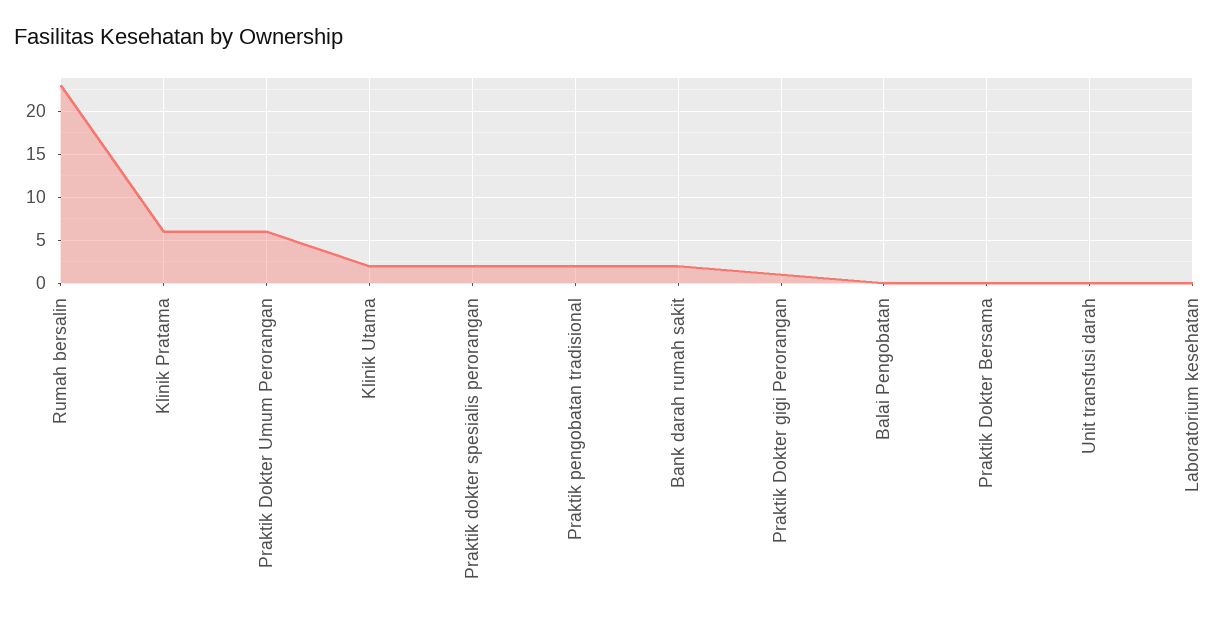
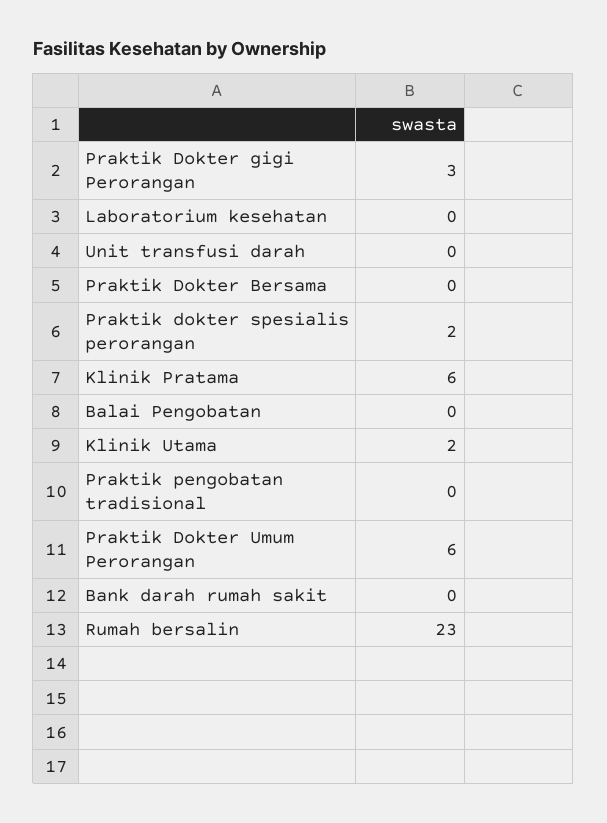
  {
    "Rumah bersalin": 23,
    "Klinik Pratama": 6,
    "Praktik Dokter Umum Perorangan": 6,
    "Klinik Utama": 2,
    "Praktik dokter spesialis perorangan": 2,
-   "Praktik pengobatan tradisional": 2,
+   "Praktik pengobatan tradisional": 0,
-   "Bank darah rumah sakit": 2,
+   "Bank darah rumah sakit": 0,
-   "Praktik Dokter gigi Perorangan": 1,
+   "Praktik Dokter gigi Perorangan": 3,
    "Balai Pengobatan": 0,
    "Praktik Dokter Bersama": 0,
    "Unit transfusi darah": 0,
    "Laboratorium kesehatan": 0
  }

